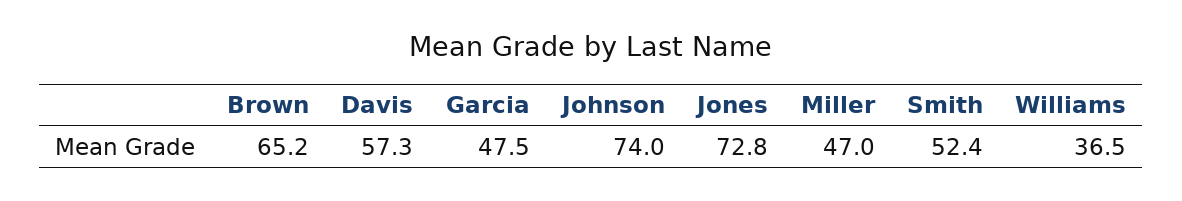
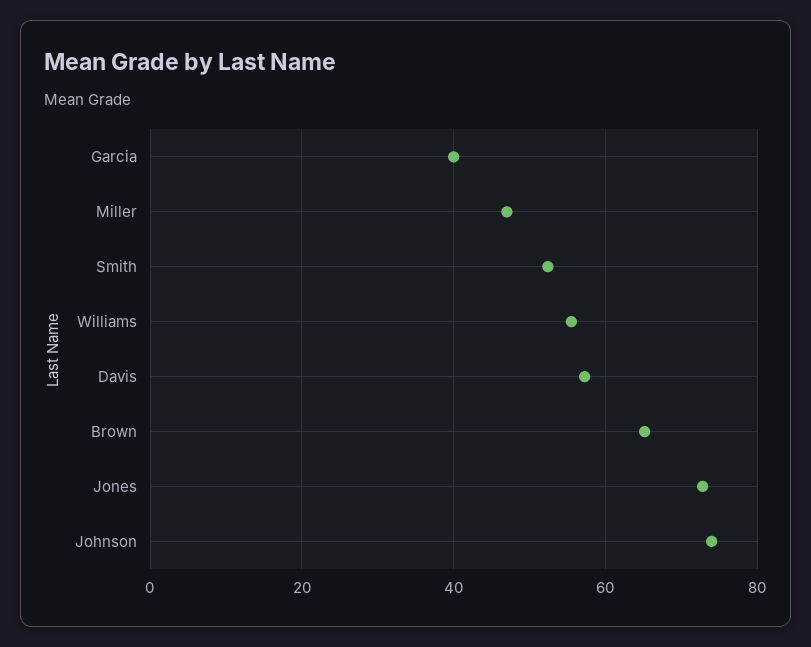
  {
    "Brown": 65.2,
    "Davis": 57.3,
-   "Garcia": 47.5,
+   "Garcia": 40,
    "Johnson": 74,
    "Jones": 72.8,
    "Miller": 47,
    "Smith": 52.4,
-   "Williams": 36.5
+   "Williams": 56
  }

